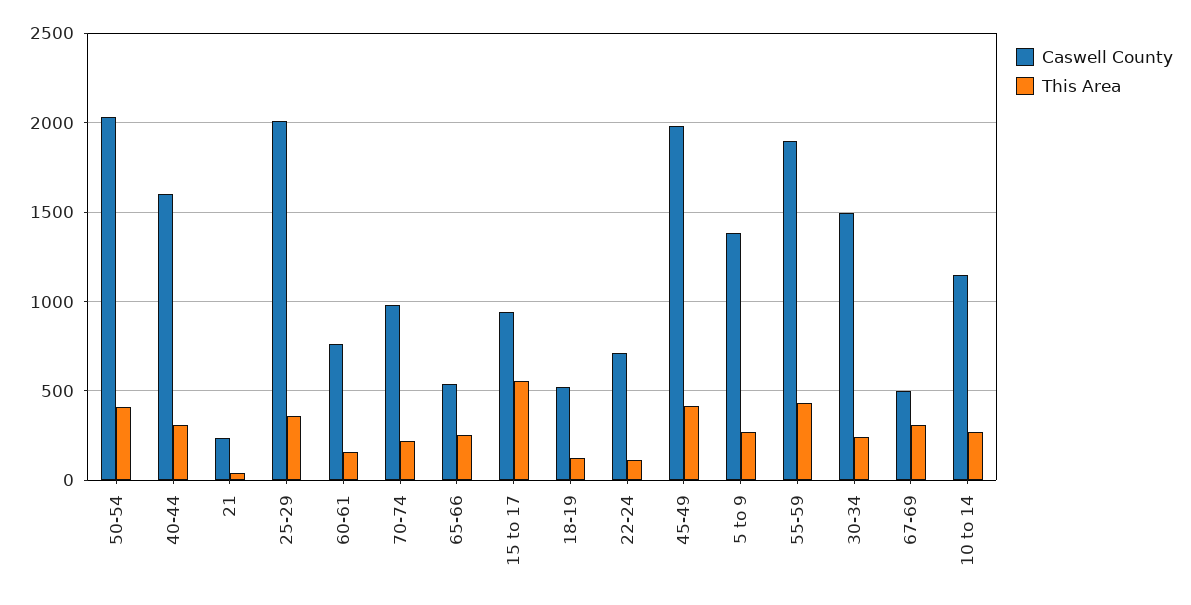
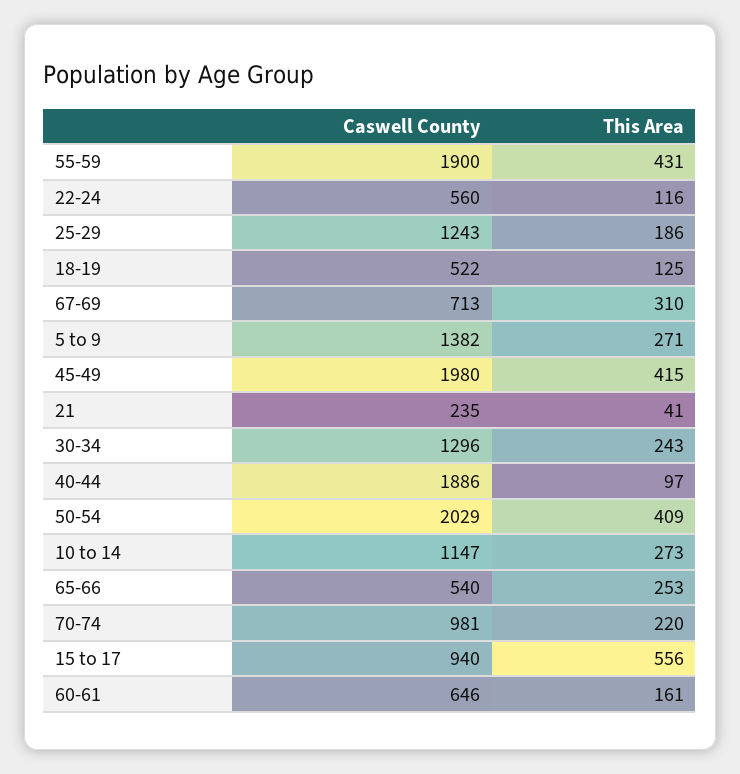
  {
    "Caswell County": {
      "50-54": 2029,
-     "40-44": 1600,
+     "40-44": 1886,
      "21": 235,
-     "25-29": 2000,
+     "25-29": 1243,
-     "60-61": 750,
+     "60-61": 646,
      "70-74": 981,
      "65-66": 540,
      "15 to 17": 940,
      "18-19": 522,
-     "22-24": 700,
+     "22-24": 560,
      "45-49": 1980,
      "5 to 9": 1382,
      "55-59": 1900,
-     "30-34": 1500,
+     "30-34": 1296,
-     "67-69": 500,
+     "67-69": 713,
      "10 to 14": 1147
    },
    "This Area": {
      "50-54": 409,
-     "40-44": 300,
+     "40-44": 97,
      "21": 41,
-     "25-29": 350,
+     "25-29": 186,
      "60-61": 161,
      "70-74": 220,
      "65-66": 253,
      "15 to 17": 556,
      "18-19": 125,
      "22-24": 116,
      "45-49": 415,
      "5 to 9": 271,
      "55-59": 431,
      "30-34": 243,
      "67-69": 310,
      "10 to 14": 273
    }
  }

